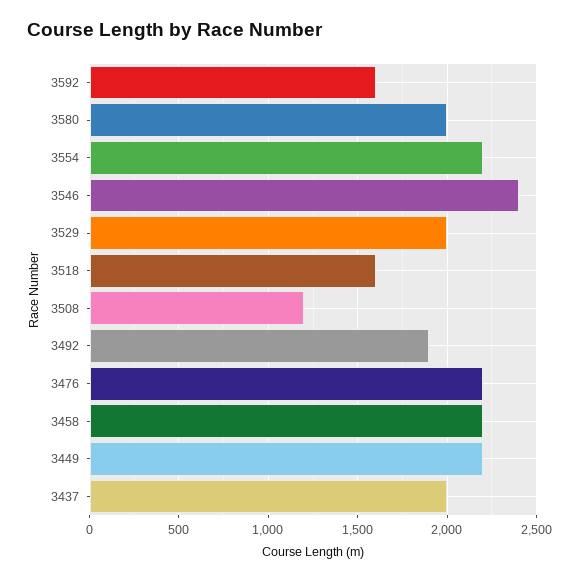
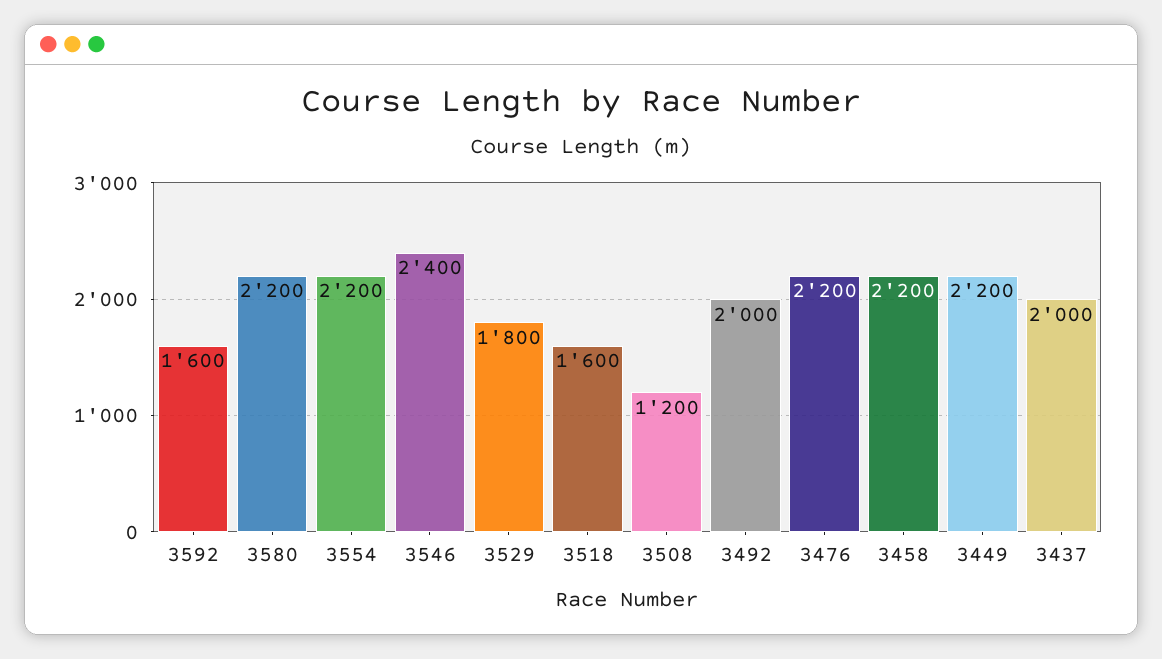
  {
    "3592": 1600,
-   "3580": 2000,
+   "3580": 2200,
    "3554": 2200,
    "3546": 2400,
-   "3529": 2000,
+   "3529": 1800,
    "3518": 1600,
    "3508": 1200,
-   "3492": 1900,
+   "3492": 2000,
    "3476": 2200,
    "3458": 2200,
    "3449": 2200,
    "3437": 2000
  }

